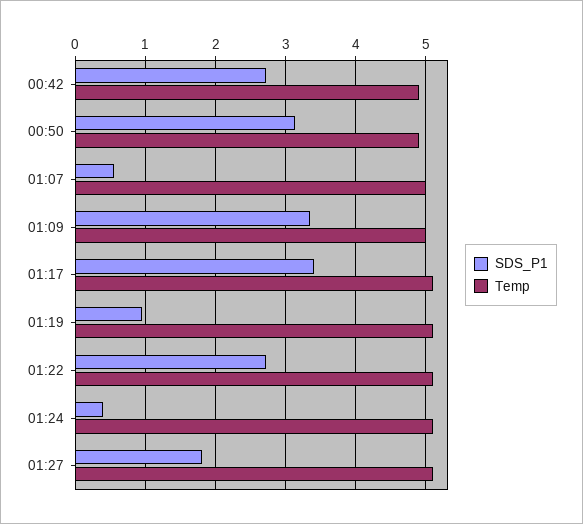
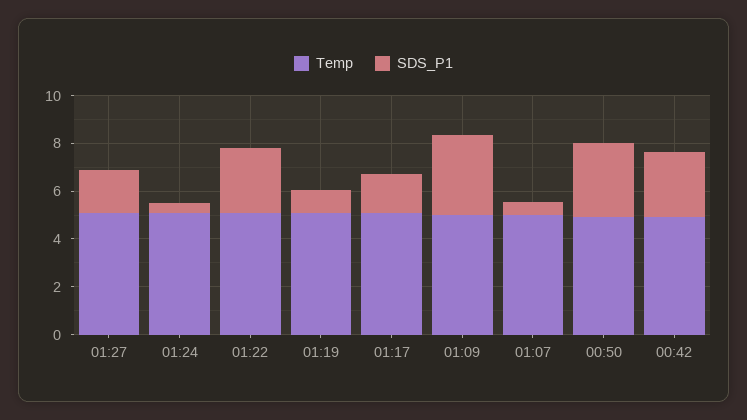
  {
    "SDS_P1": {
      "00:42": 2.7,
      "00:50": 3.1,
      "01:07": 0.6,
      "01:09": 3.4,
-     "01:17": 3.4,
+     "01:17": 1.5,
      "01:19": 1,
      "01:22": 2.7,
      "01:24": 0.4,
      "01:27": 1.8
    },
    "Temp": {
      "00:42": 4.9,
      "00:50": 4.9,
      "01:07": 5,
      "01:09": 5,
      "01:17": 5.1,
      "01:19": 5.1,
      "01:22": 5.1,
      "01:24": 5.1,
      "01:27": 5.1
    }
  }

